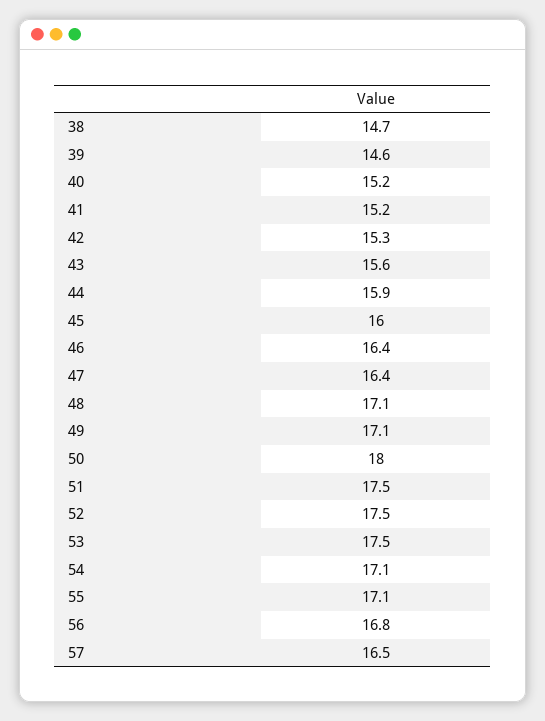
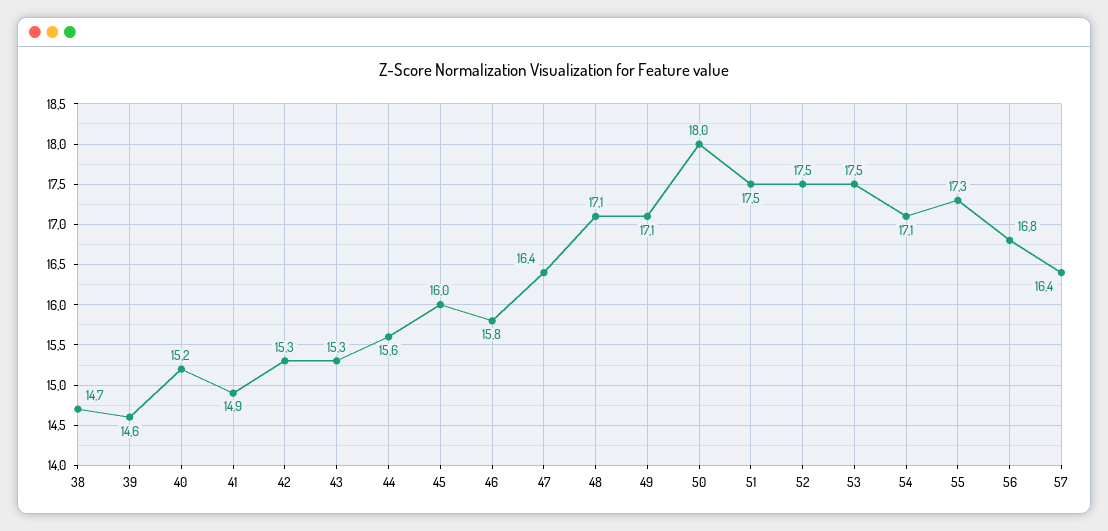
  {
    "38": 14.7,
    "39": 14.6,
    "40": 15.2,
-   "41": 15.2,
+   "41": 14.9,
    "42": 15.3,
-   "43": 15.6,
+   "43": 15.3,
-   "44": 15.9,
+   "44": 15.6,
    "45": 16,
-   "46": 16.4,
+   "46": 15.8,
    "47": 16.4,
    "48": 17.1,
    "49": 17.1,
    "50": 18,
    "51": 17.5,
    "52": 17.5,
    "53": 17.5,
    "54": 17.1,
-   "55": 17.1,
+   "55": 17.3,
    "56": 16.8,
-   "57": 16.5
+   "57": 16.4
  }

